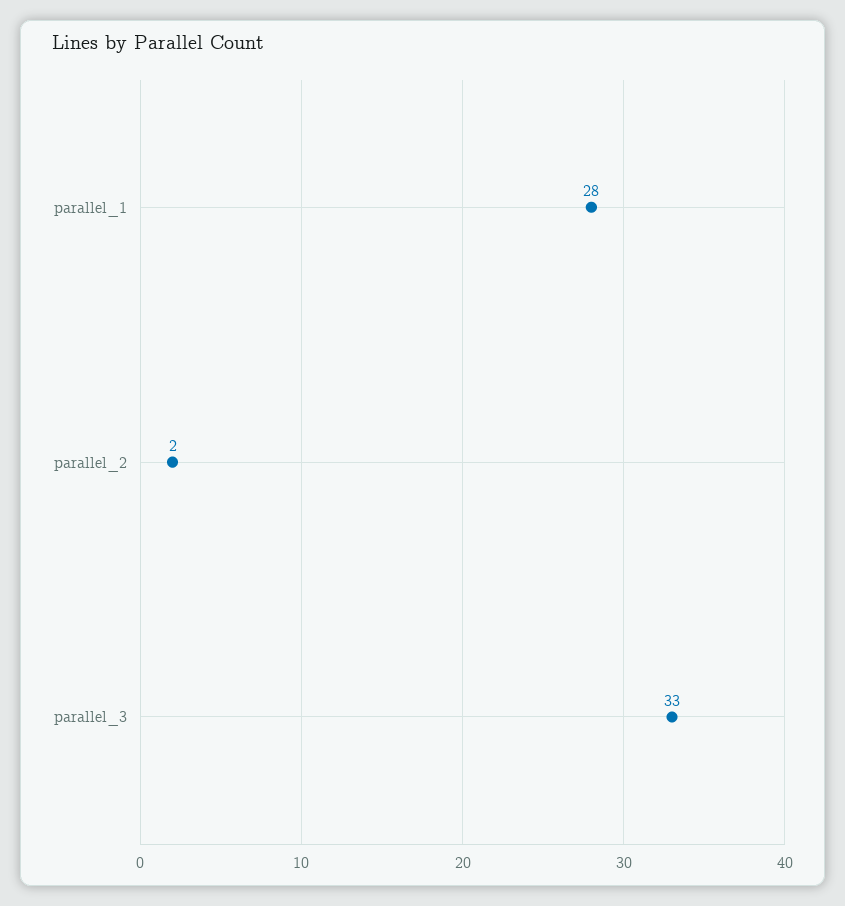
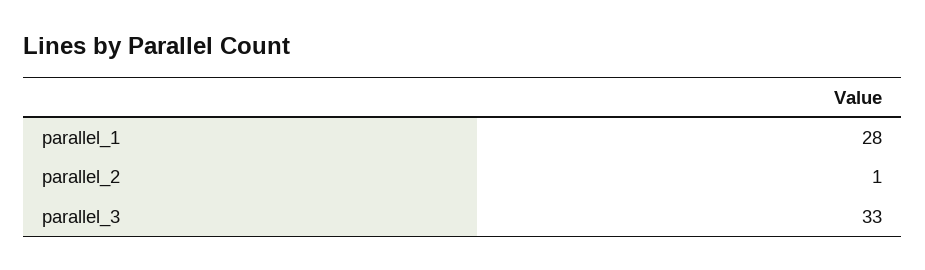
  {
    "parallel_1": 28,
-   "parallel_2": 2,
+   "parallel_2": 1,
    "parallel_3": 33
  }

